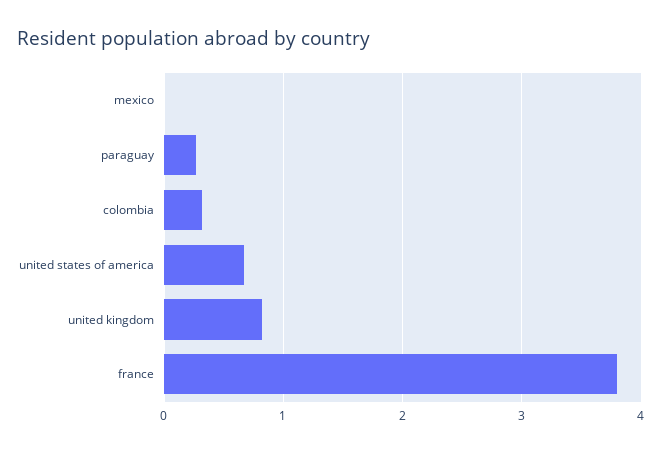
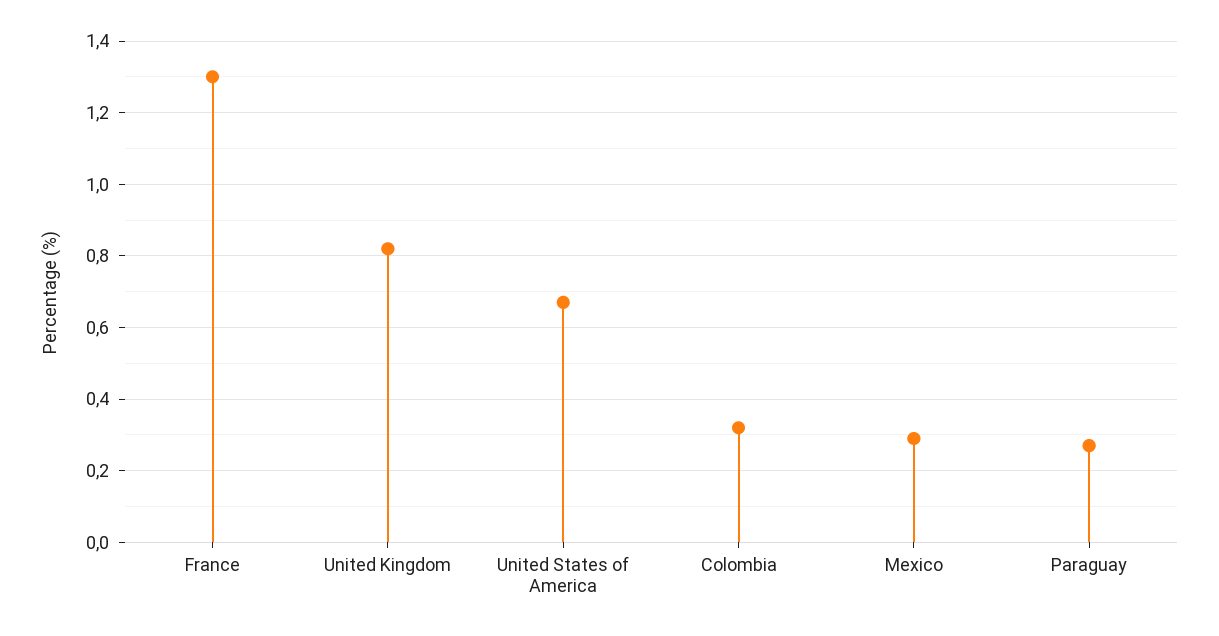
  {
-   "mexico": 0,
+   "mexico": 0.3,
    "paraguay": 0.25,
    "colombia": 0.3,
    "united states of america": 0.65,
    "united kingdom": 0.8,
-   "france": 3.8
+   "france": 1.3
  }

